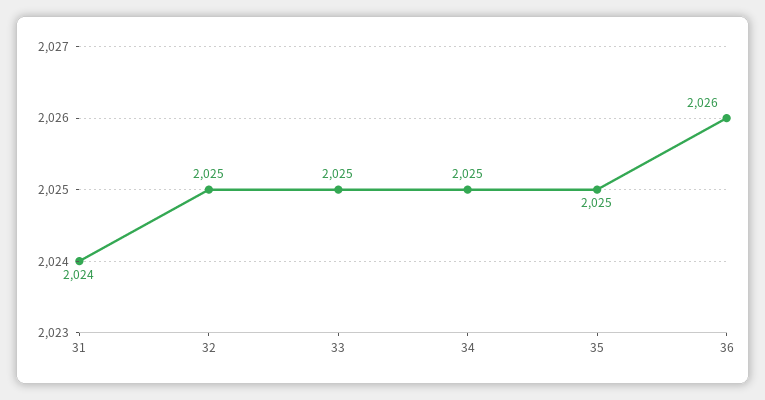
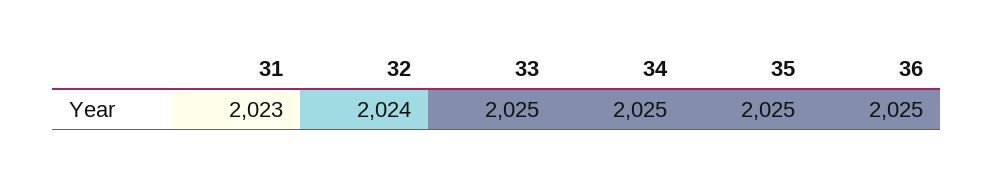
  {
-   "31": 2024,
+   "31": 2023,
-   "32": 2025,
+   "32": 2024,
    "33": 2025,
    "34": 2025,
    "35": 2025,
-   "36": 2026
+   "36": 2025
  }

